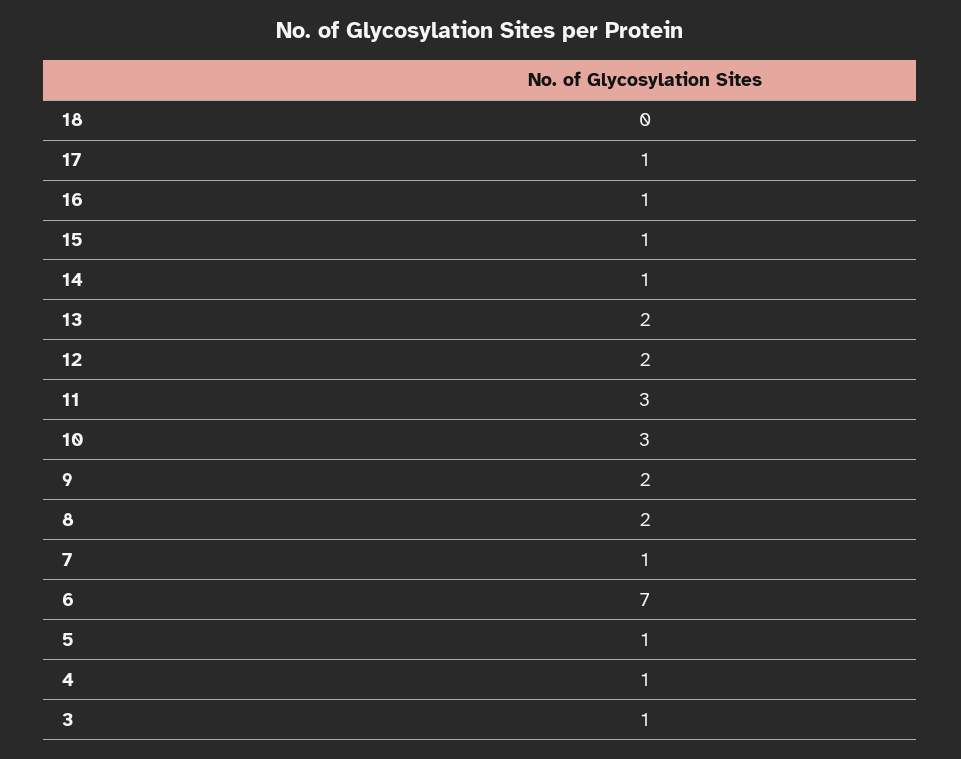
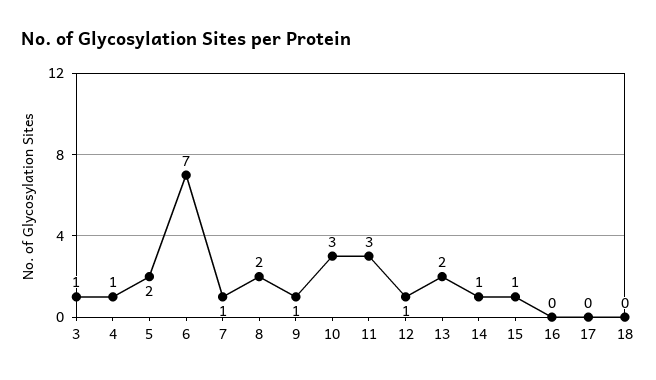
  {
    "18": 0,
-   "17": 1,
+   "17": 0,
-   "16": 1,
+   "16": 0,
    "15": 1,
    "14": 1,
    "13": 2,
-   "12": 2,
+   "12": 1,
    "11": 3,
    "10": 3,
-   "9": 2,
+   "9": 1,
    "8": 2,
    "7": 1,
    "6": 7,
-   "5": 1,
+   "5": 2,
    "4": 1,
    "3": 1
  }

